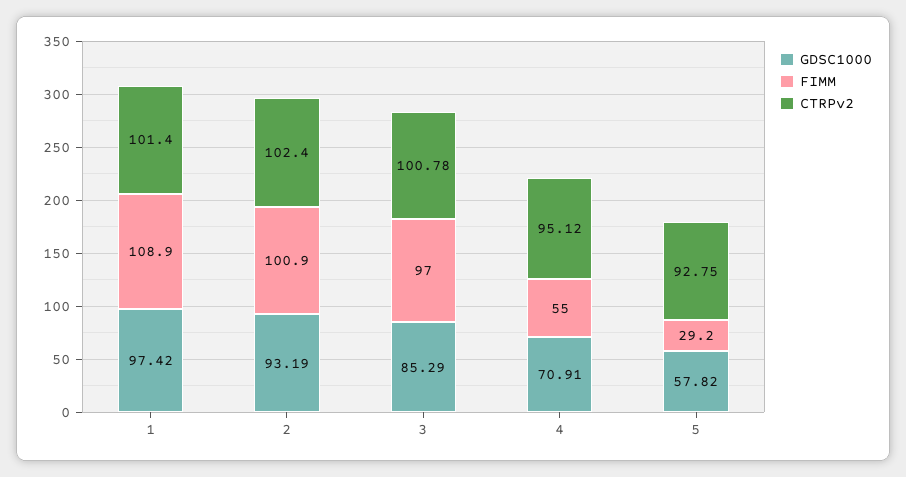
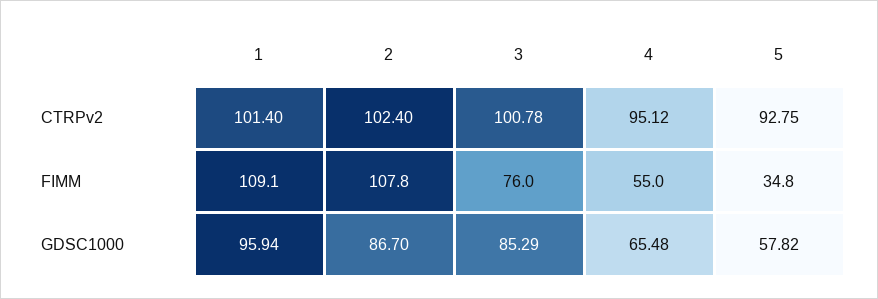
  {
    "GDSC1000": {
-     "1": 97.42,
+     "1": 95.94,
-     "2": 93.19,
+     "2": 86.7,
      "3": 85.29,
-     "4": 70.91,
+     "4": 65.48,
      "5": 57.82
    },
    "FIMM": {
-     "1": 108.9,
+     "1": 109.1,
-     "2": 100.9,
+     "2": 107.8,
-     "3": 97,
+     "3": 76,
      "4": 55,
-     "5": 29.2
+     "5": 34.8
    },
    "CTRPv2": {
      "1": 101.4,
      "2": 102.4,
      "3": 100.78,
      "4": 95.12,
      "5": 92.75
    }
  }

